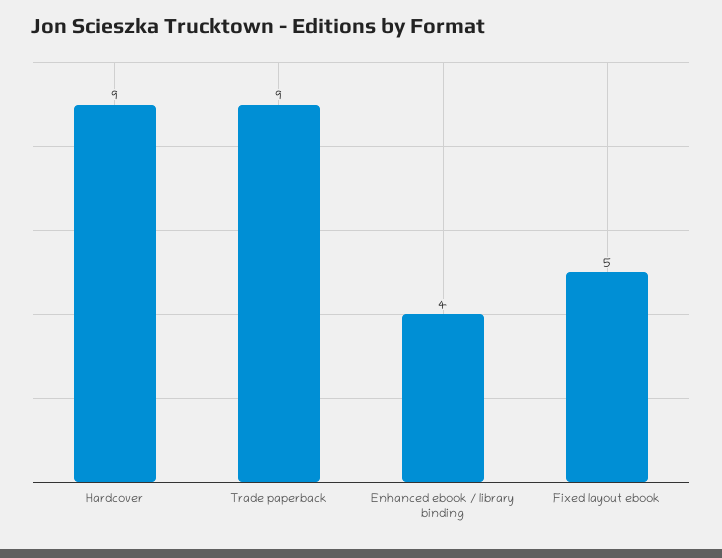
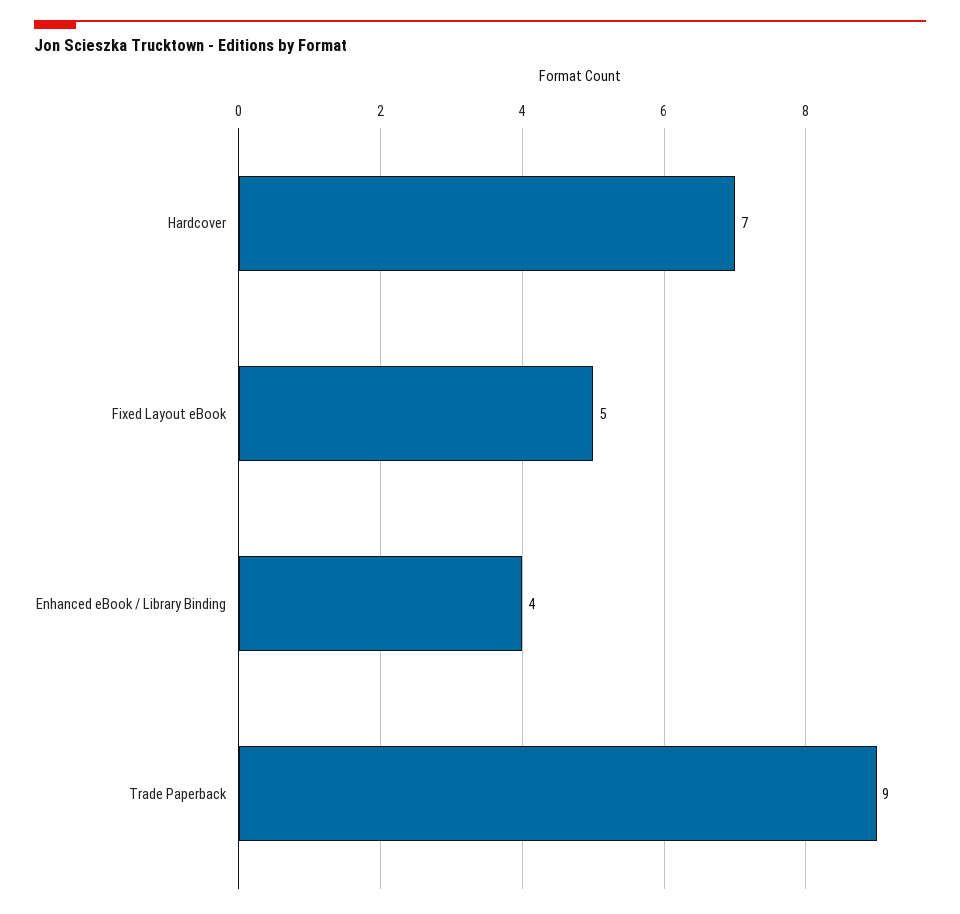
  {
-   "Hardcover": 9,
+   "Hardcover": 7,
    "Trade paperback": 9,
    "Enhanced ebook / library binding": 4,
    "Fixed layout ebook": 5
  }

